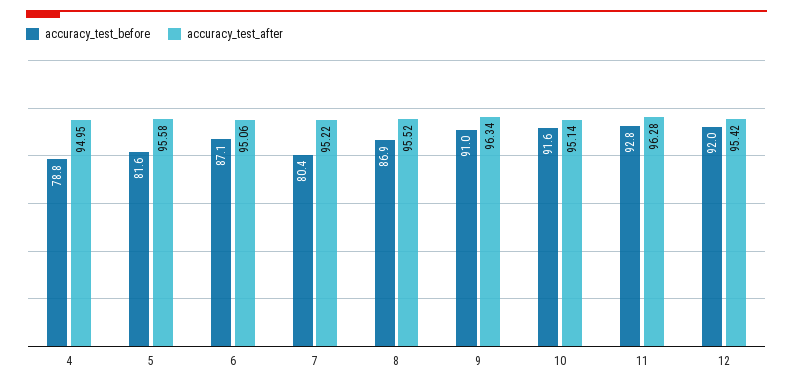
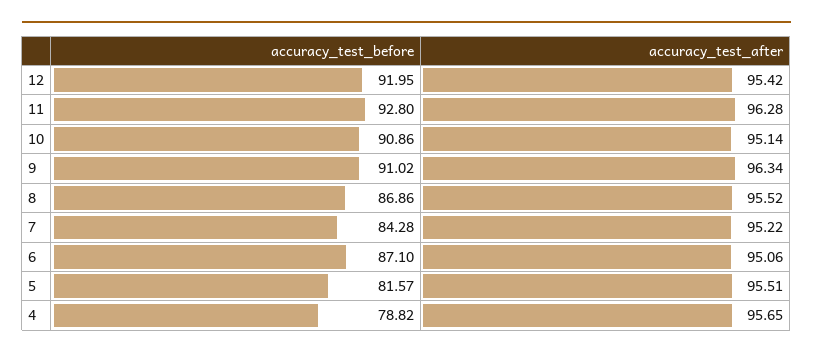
  {
    "accuracy_test_before": {
      "4": 78.82,
      "5": 81.57,
      "6": 87.1,
-     "7": 80.4,
+     "7": 84.28,
      "8": 86.86,
      "9": 91.02,
-     "10": 91.6,
+     "10": 90.86,
      "11": 92.8,
      "12": 91.95
    },
    "accuracy_test_after": {
-     "4": 94.95,
+     "4": 95.65,
-     "5": 95.58,
+     "5": 95.51,
      "6": 95.06,
      "7": 95.22,
      "8": 95.52,
      "9": 96.34,
      "10": 95.14,
      "11": 96.28,
      "12": 95.42
    }
  }

